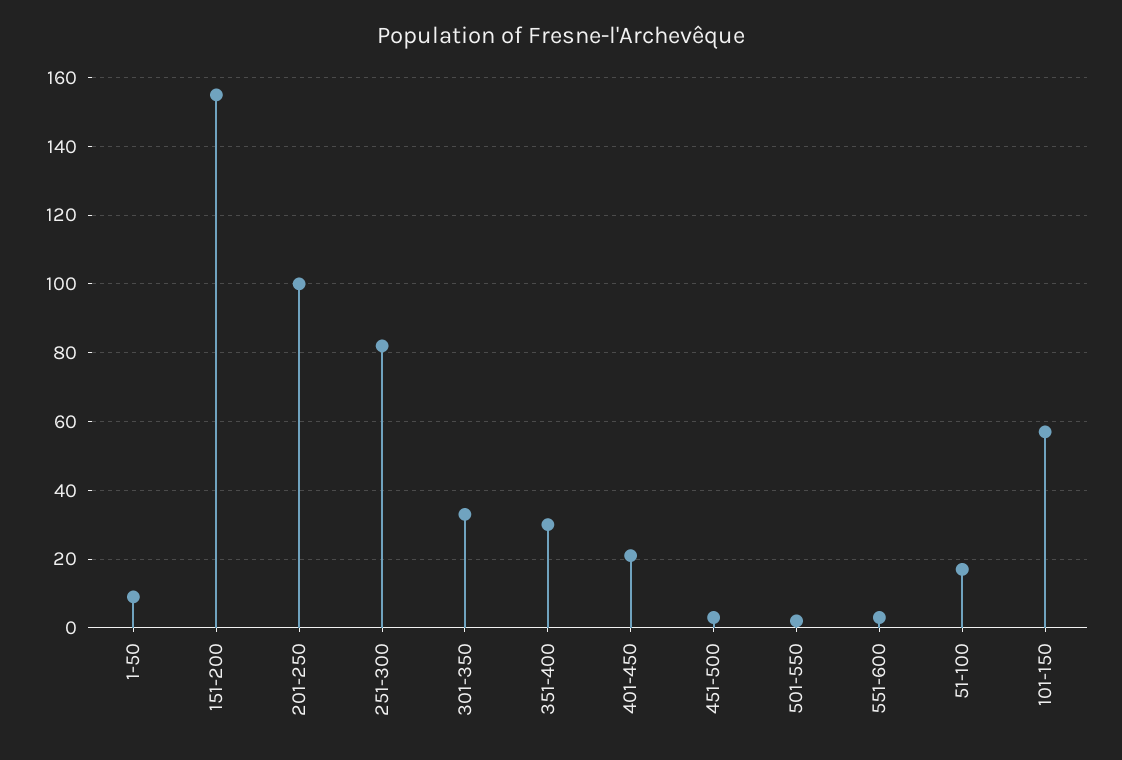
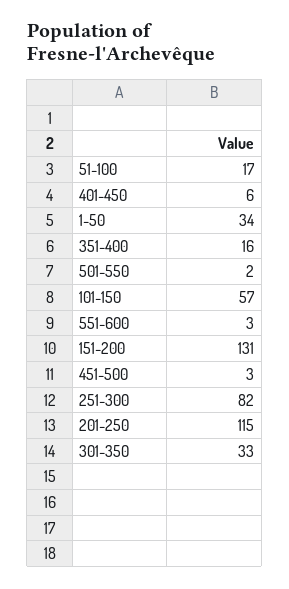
  {
-   "1-50": 10,
+   "1-50": 34,
-   "151-200": 155,
+   "151-200": 131,
-   "201-250": 100,
+   "201-250": 115,
    "251-300": 82,
    "301-350": 33,
-   "351-400": 30,
+   "351-400": 16,
-   "401-450": 20,
+   "401-450": 6,
    "451-500": 3,
    "501-550": 2,
    "551-600": 3,
    "51-100": 17,
    "101-150": 57
  }

